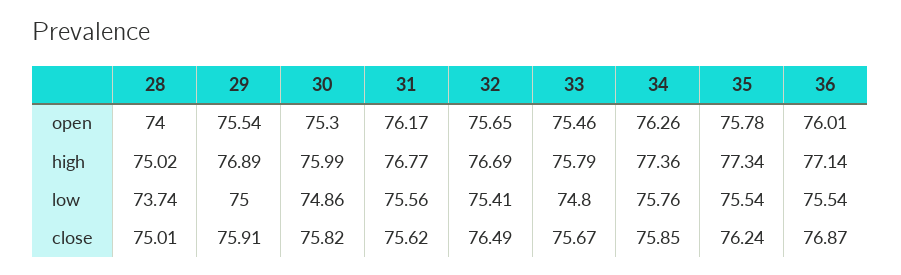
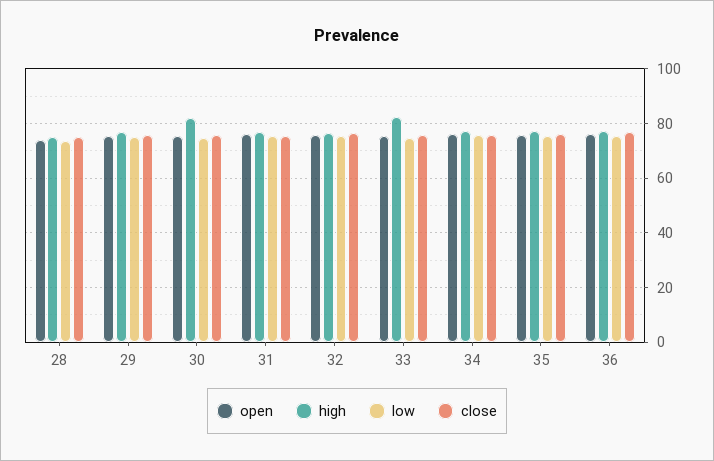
  {
    "open": {
      "28": 74,
      "29": 75.54,
      "30": 75.3,
      "31": 76.17,
      "32": 75.65,
      "33": 75.46,
      "34": 76.26,
      "35": 75.78,
      "36": 76.01
    },
    "high": {
      "28": 75.02,
      "29": 76.89,
-     "30": 75.99,
+     "30": 82.5,
      "31": 76.77,
      "32": 76.69,
-     "33": 75.79,
+     "33": 82.5,
      "34": 77.36,
      "35": 77.34,
      "36": 77.14
    },
    "low": {
      "28": 73.74,
      "29": 75,
      "30": 74.86,
      "31": 75.56,
      "32": 75.41,
      "33": 74.8,
      "34": 75.76,
      "35": 75.54,
      "36": 75.54
    },
    "close": {
      "28": 75.01,
      "29": 75.91,
      "30": 75.82,
      "31": 75.62,
      "32": 76.49,
      "33": 75.67,
      "34": 75.85,
      "35": 76.24,
      "36": 76.87
    }
  }

